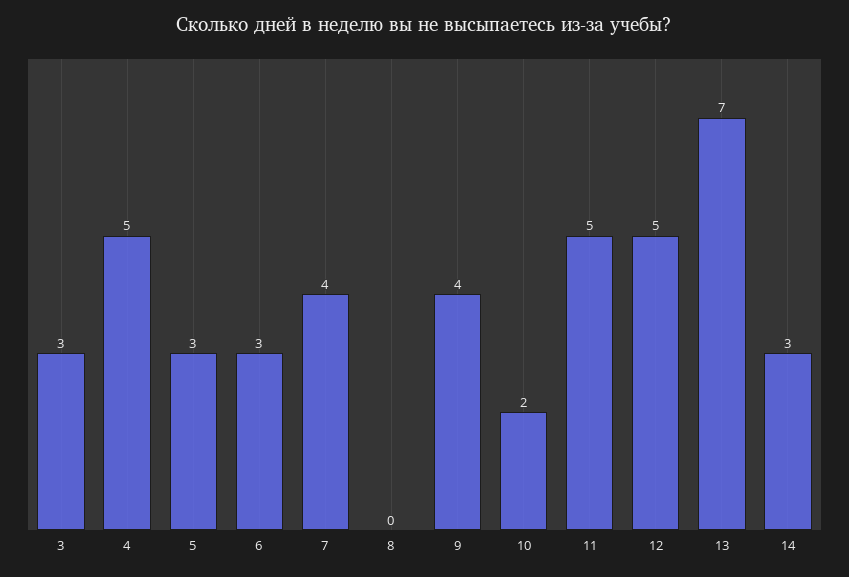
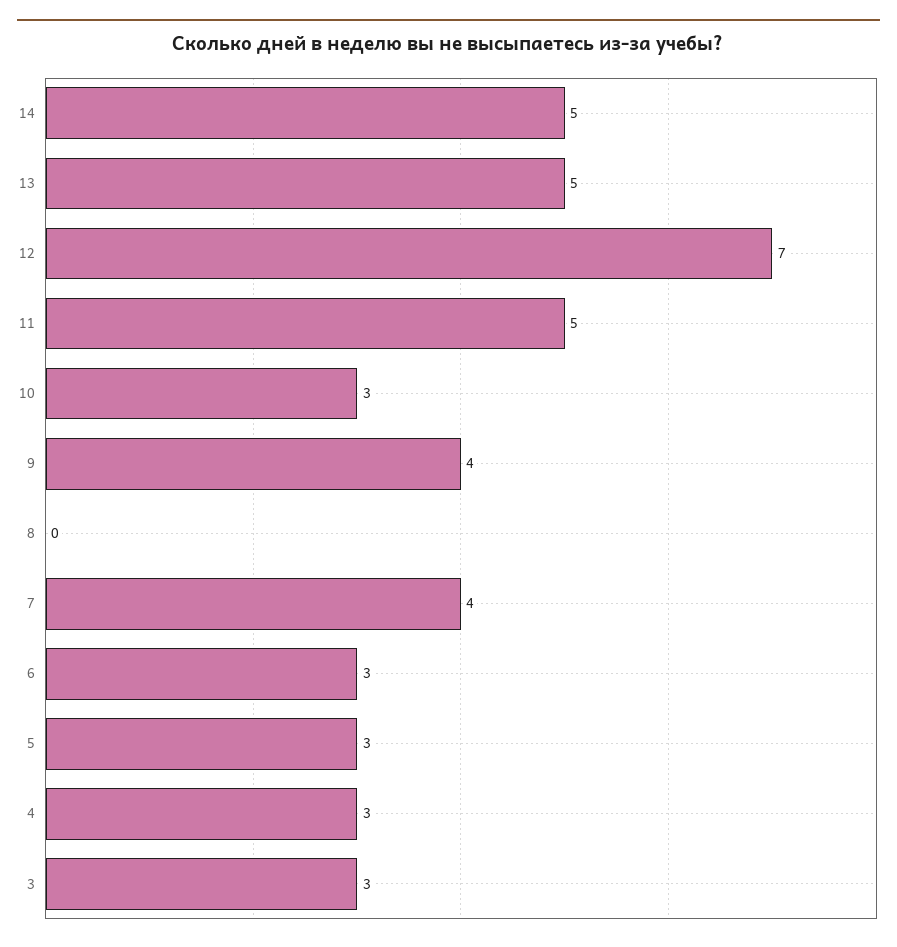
  {
    "3": 3,
-   "4": 5,
+   "4": 3,
    "5": 3,
    "6": 3,
    "7": 4,
    "8": 0,
    "9": 4,
-   "10": 2,
+   "10": 3,
    "11": 5,
-   "12": 5,
+   "12": 7,
-   "13": 7,
+   "13": 5,
-   "14": 3
+   "14": 5
  }

